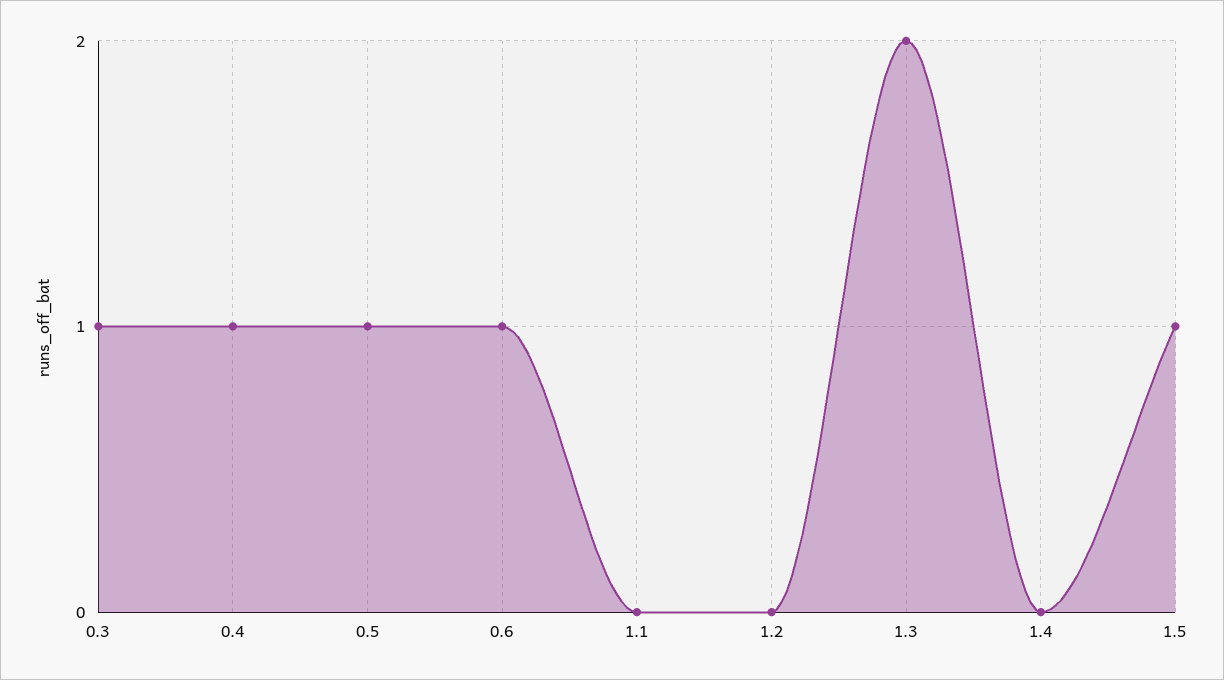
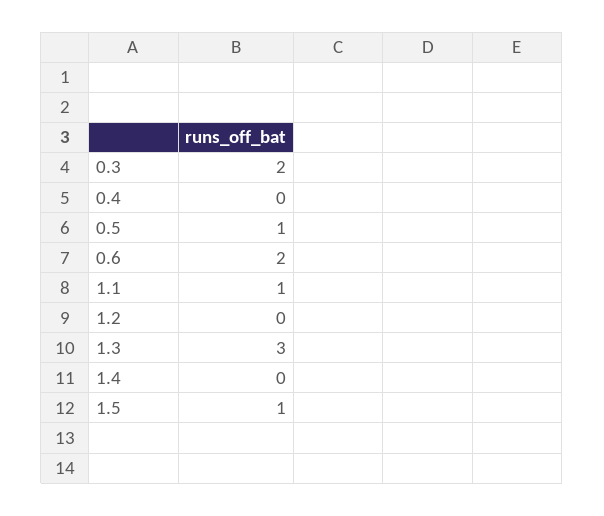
  {
-   "0.3": 1,
+   "0.3": 2,
-   "0.4": 1,
+   "0.4": 0,
    "0.5": 1,
-   "0.6": 1,
+   "0.6": 2,
-   "1.1": 0,
+   "1.1": 1,
    "1.2": 0,
-   "1.3": 2,
+   "1.3": 3,
    "1.4": 0,
    "1.5": 1
  }

